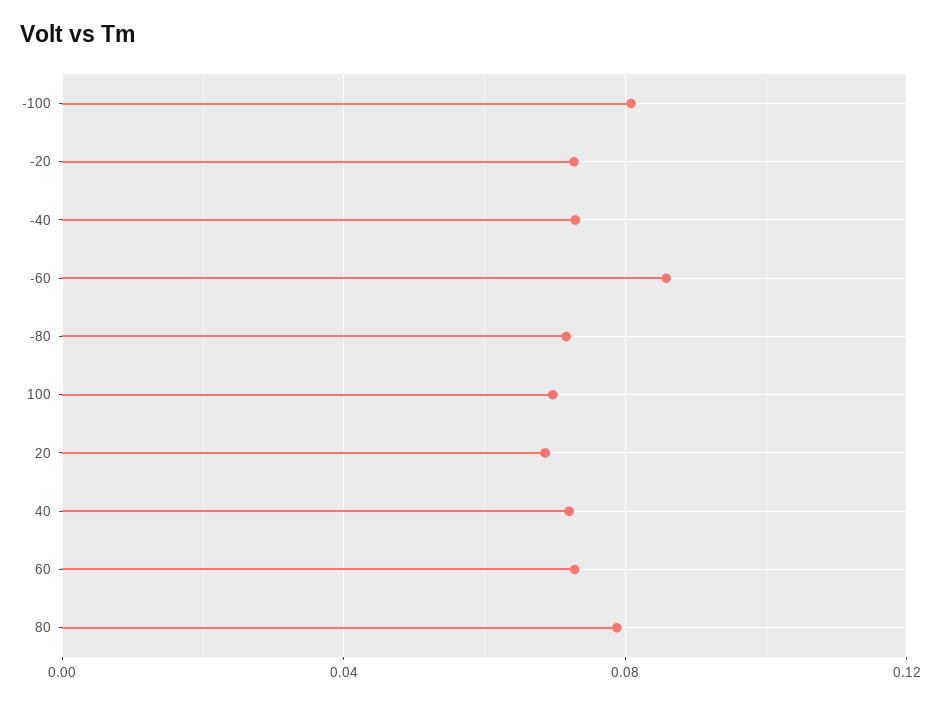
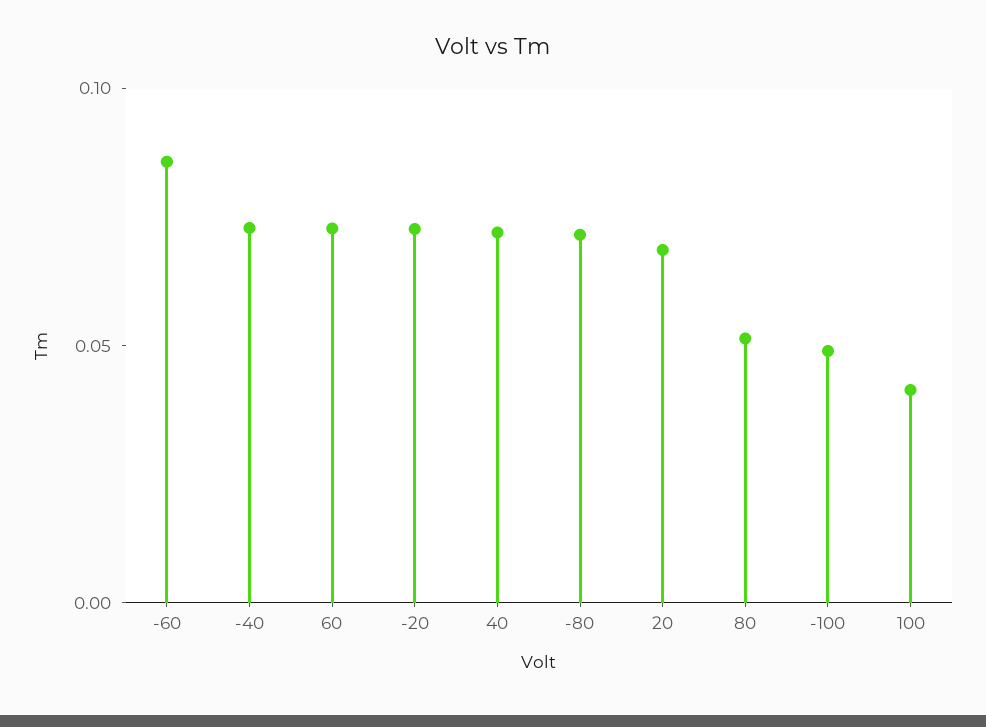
  {
-   "-100": 0.08,
+   "-100": 0.05,
    "-20": 0.075,
    "-40": 0.075,
    "-60": 0.085,
    "-80": 0.07,
-   "100": 0.07,
+   "100": 0.04,
    "20": 0.07,
    "40": 0.07,
    "60": 0.075,
-   "80": 0.08
+   "80": 0.05
  }

